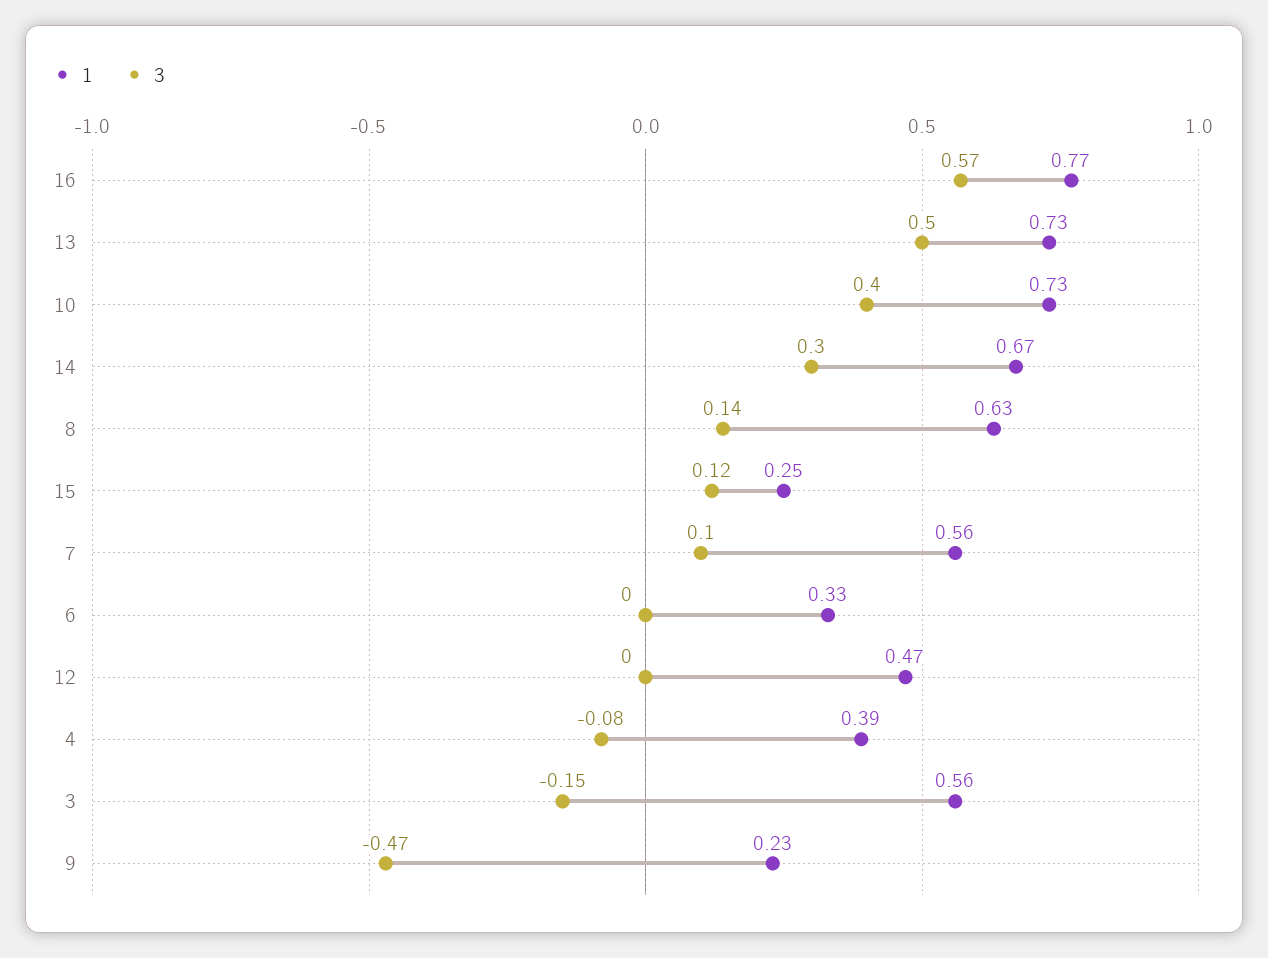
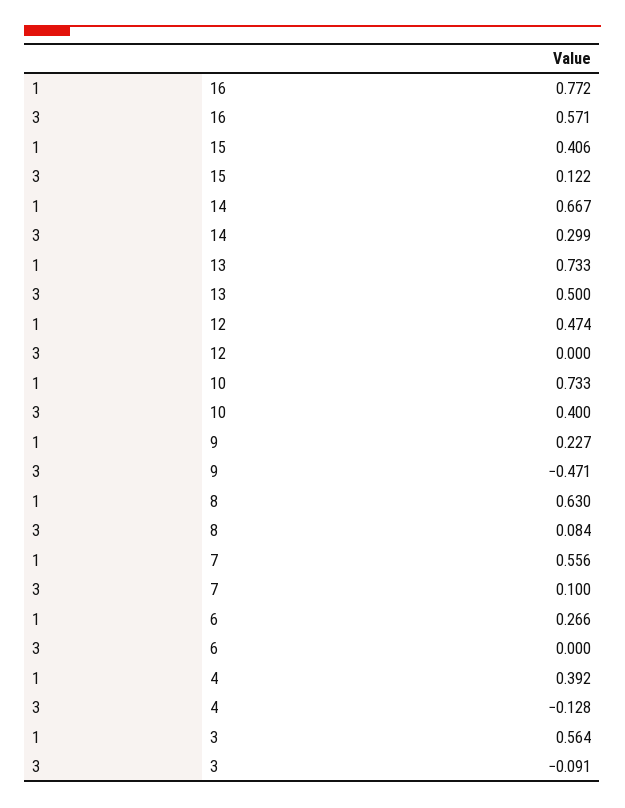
  {
    "1": {
      "16": 0.772,
      "13": 0.733,
      "10": 0.733,
      "14": 0.667,
      "8": 0.63,
-     "15": 0.25,
+     "15": 0.406,
      "7": 0.556,
-     "6": 0.33,
+     "6": 0.266,
      "12": 0.474,
      "4": 0.392,
      "3": 0.564,
      "9": 0.227
    },
    "3": {
      "16": 0.571,
      "13": 0.5,
      "10": 0.4,
      "14": 0.299,
-     "8": 0.14,
+     "8": 0.084,
      "15": 0.122,
      "7": 0.1,
      "6": 0,
      "12": 0,
-     "4": -0.08,
+     "4": -0.128,
-     "3": -0.15,
+     "3": -0.091,
      "9": -0.471
    }
  }

